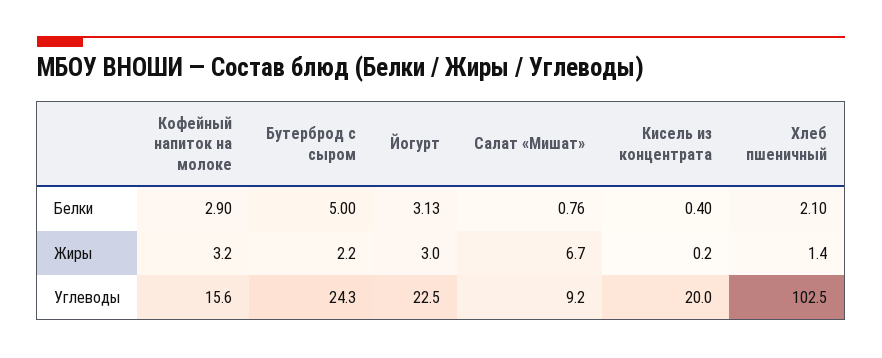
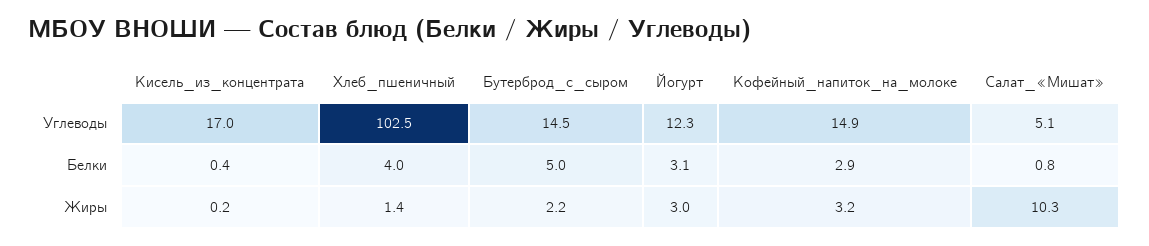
  {
    "Кофейный напиток на молоке": {
      "Белки": 2.9,
      "Жиры": 3.2,
-     "Углеводы": 15.6
+     "Углеводы": 14.9
    },
    "Бутерброд с сыром": {
      "Белки": 5,
      "Жиры": 2.2,
-     "Углеводы": 24.3
+     "Углеводы": 14.5
    },
    "Йогурт": {
      "Белки": 3.13,
      "Жиры": 3,
-     "Углеводы": 22.5
+     "Углеводы": 12.3
    },
    "Салат «Мишат»": {
      "Белки": 0.76,
-     "Жиры": 6.7,
+     "Жиры": 10.3,
-     "Углеводы": 9.2
+     "Углеводы": 5.1
    },
    "Кисель из концентрата": {
      "Белки": 0.4,
      "Жиры": 0.2,
-     "Углеводы": 20
+     "Углеводы": 17
    },
    "Хлеб пшеничный": {
-     "Белки": 2.1,
+     "Белки": 4,
      "Жиры": 1.4,
      "Углеводы": 102.5
    }
  }

